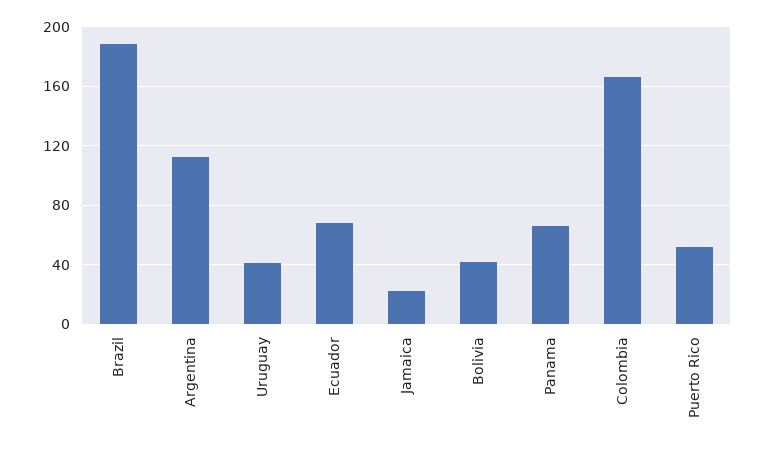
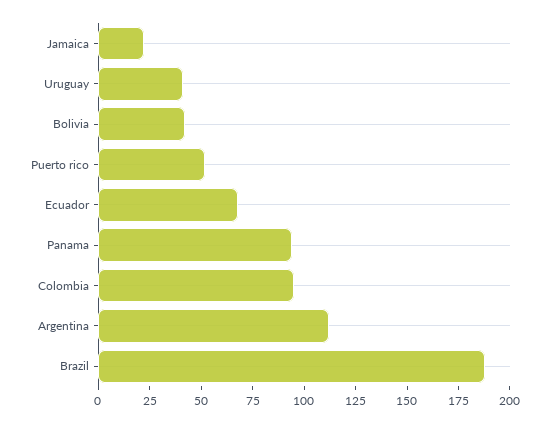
  {
    "Brazil": 190,
    "Argentina": 110,
    "Uruguay": 40,
    "Ecuador": 70,
    "Jamaica": 20,
    "Bolivia": 40,
-   "Panama": 65,
+   "Panama": 95,
-   "Colombia": 165,
+   "Colombia": 95,
    "Puerto Rico": 50
  }

